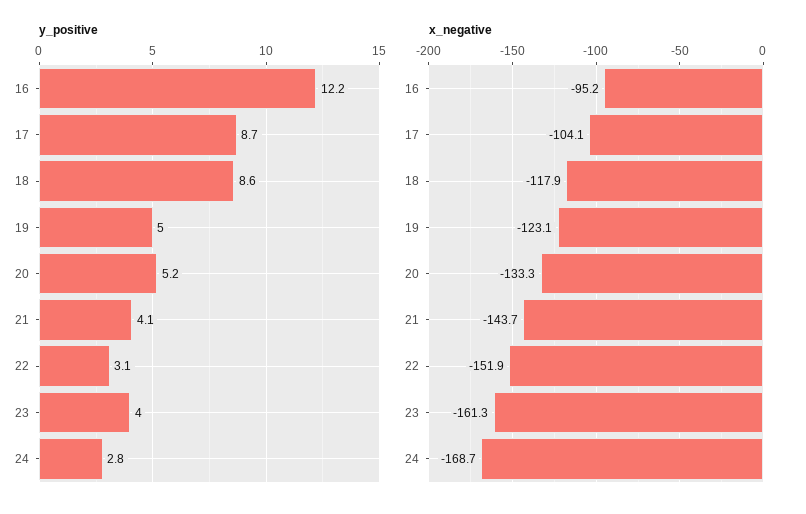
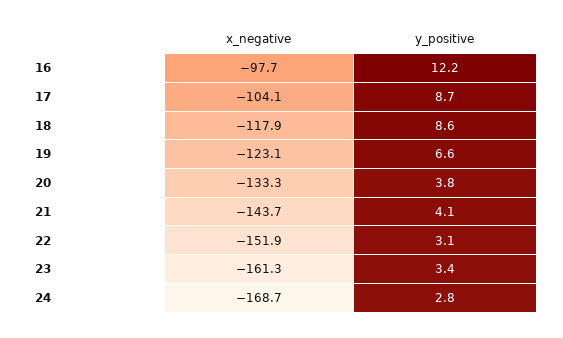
  {
    "y_positive": {
      "16": 12.2,
      "17": 8.7,
      "18": 8.6,
-     "19": 5,
+     "19": 6.6,
-     "20": 5.2,
+     "20": 3.8,
      "21": 4.1,
      "22": 3.1,
-     "23": 4,
+     "23": 3.4,
      "24": 2.8
    },
    "x_negative": {
-     "16": -95.2,
+     "16": -97.7,
      "17": -104.1,
      "18": -117.9,
      "19": -123.1,
      "20": -133.3,
      "21": -143.7,
      "22": -151.9,
      "23": -161.3,
      "24": -168.7
    }
  }

